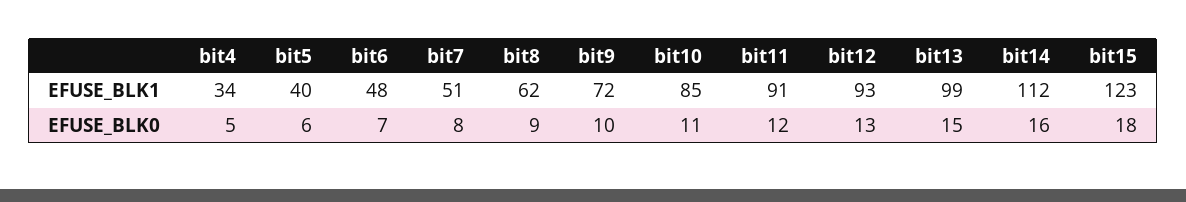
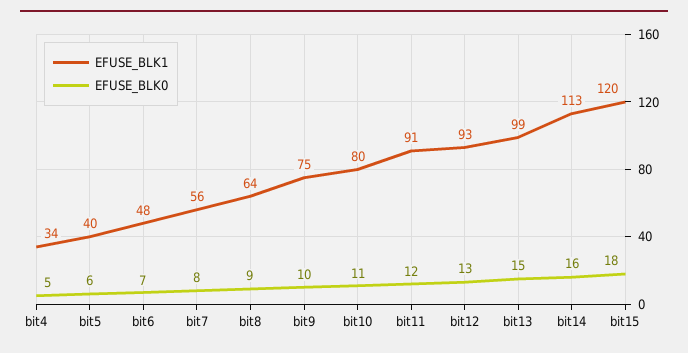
  {
    "EFUSE_BLK1": {
      "bit4": 34,
      "bit5": 40,
      "bit6": 48,
-     "bit7": 51,
+     "bit7": 56,
-     "bit8": 62,
+     "bit8": 64,
-     "bit9": 72,
+     "bit9": 75,
-     "bit10": 85,
+     "bit10": 80,
      "bit11": 91,
      "bit12": 93,
      "bit13": 99,
-     "bit14": 112,
+     "bit14": 113,
-     "bit15": 123
+     "bit15": 120
    },
    "EFUSE_BLK0": {
      "bit4": 5,
      "bit5": 6,
      "bit6": 7,
      "bit7": 8,
      "bit8": 9,
      "bit9": 10,
      "bit10": 11,
      "bit11": 12,
      "bit12": 13,
      "bit13": 15,
      "bit14": 16,
      "bit15": 18
    }
  }

